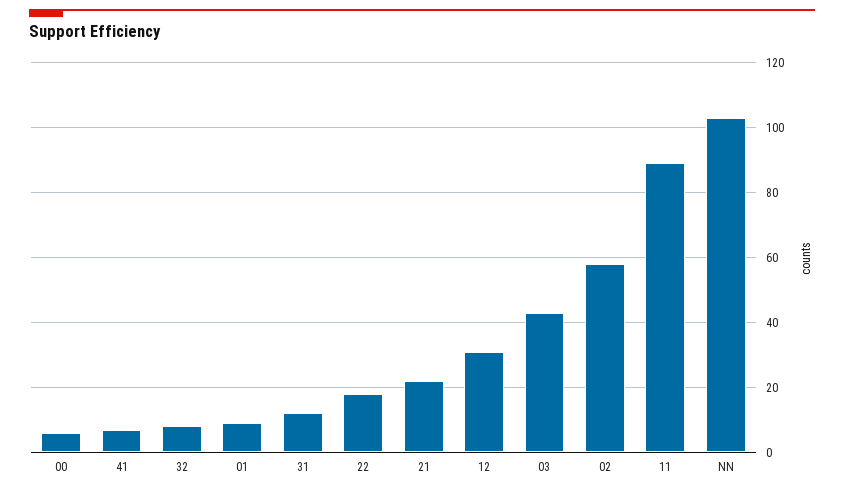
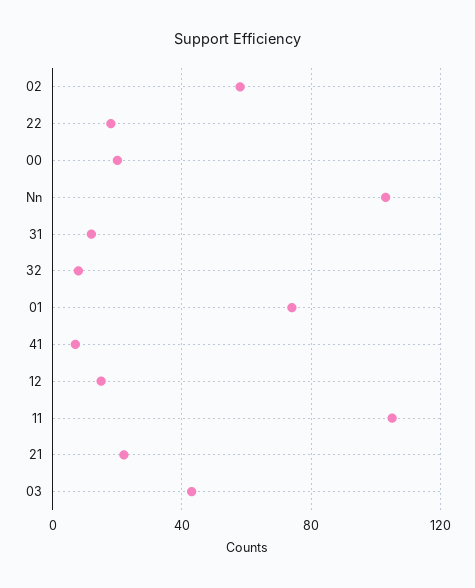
  {
-   "00": 5,
+   "00": 20,
    "41": 5,
    "32": 10,
-   "01": 10,
+   "01": 75,
    "31": 10,
    "22": 20,
    "21": 20,
-   "12": 30,
+   "12": 15,
    "03": 45,
    "02": 60,
-   "11": 90,
+   "11": 105,
    "NN": 105
  }

